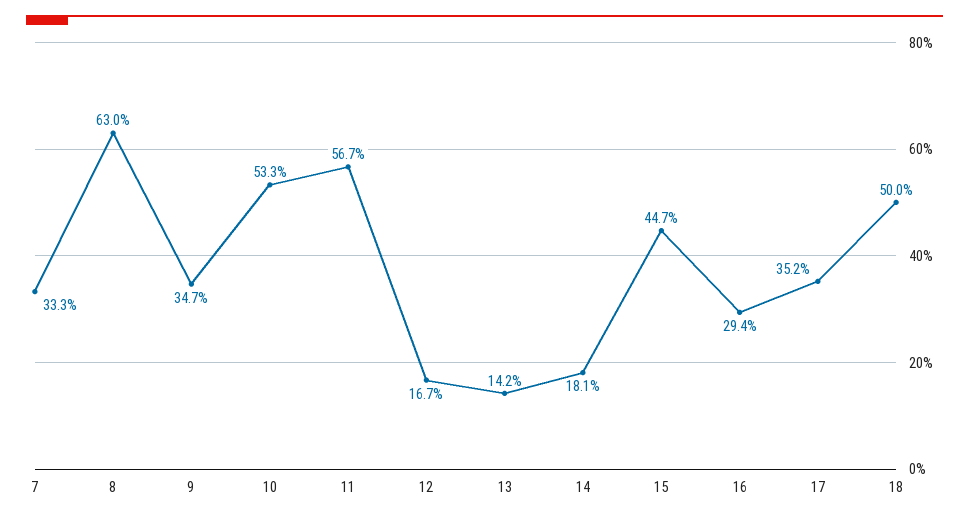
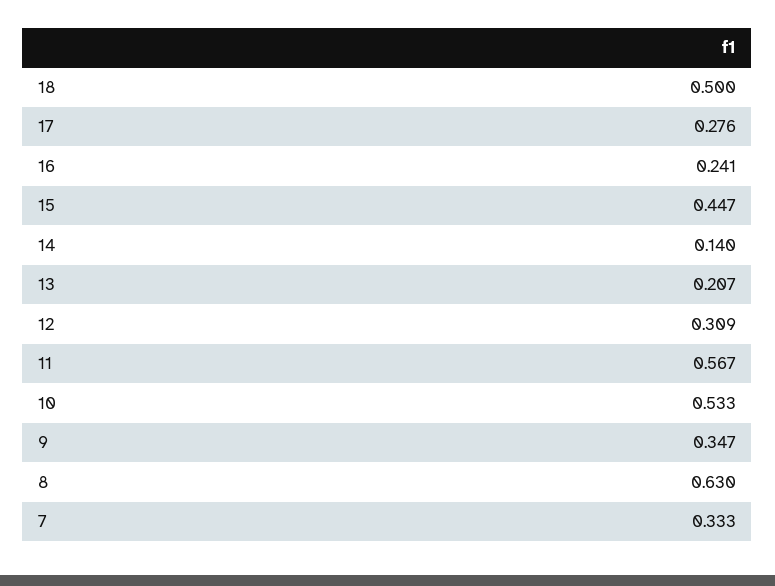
  {
    "7": 0.333,
    "8": 0.63,
    "9": 0.347,
    "10": 0.533,
    "11": 0.567,
-   "12": 0.167,
+   "12": 0.309,
-   "13": 0.142,
+   "13": 0.207,
-   "14": 0.181,
+   "14": 0.14,
    "15": 0.447,
-   "16": 0.294,
+   "16": 0.241,
-   "17": 0.352,
+   "17": 0.276,
    "18": 0.5
  }

